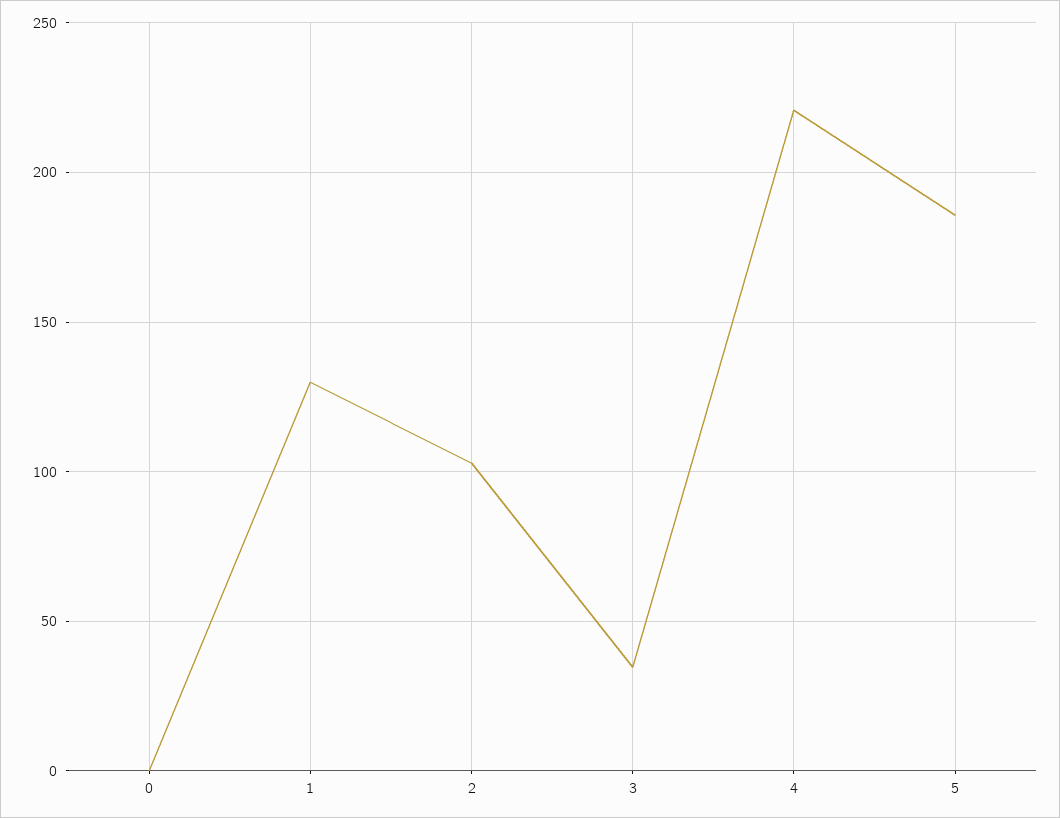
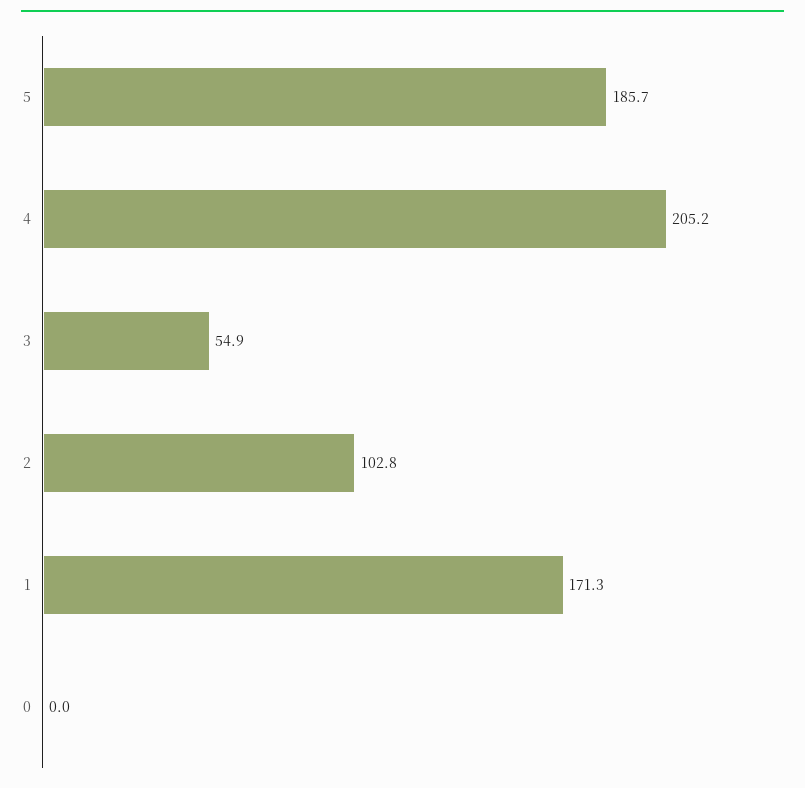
  {
    "0": 0,
-   "1": 130,
+   "1": 171.3,
    "2": 102.8,
-   "3": 35,
+   "3": 54.9,
-   "4": 220,
+   "4": 205.2,
    "5": 185.7
  }

